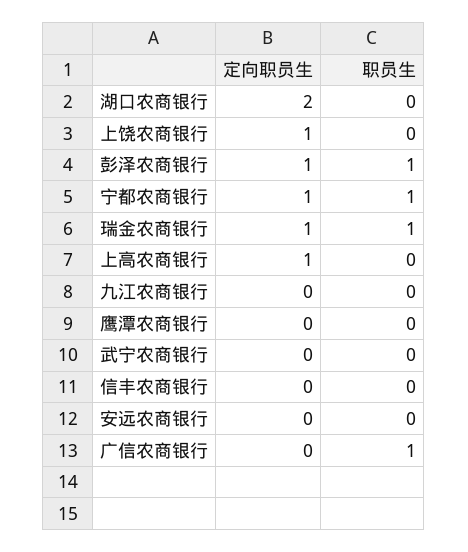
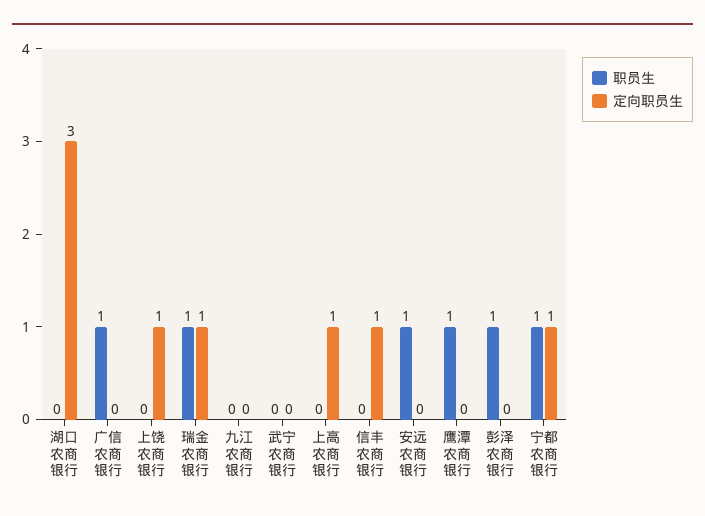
  {
    "定向职员生": {
-     "湖口农商银行": 2,
+     "湖口农商银行": 3,
      "上饶农商银行": 1,
-     "彭泽农商银行": 1,
+     "彭泽农商银行": 0,
      "宁都农商银行": 1,
      "瑞金农商银行": 1,
      "上高农商银行": 1,
      "九江农商银行": 0,
      "鹰潭农商银行": 0,
      "武宁农商银行": 0,
-     "信丰农商银行": 0,
+     "信丰农商银行": 1,
      "安远农商银行": 0,
      "广信农商银行": 0
    },
    "职员生": {
      "湖口农商银行": 0,
      "上饶农商银行": 0,
      "彭泽农商银行": 1,
      "宁都农商银行": 1,
      "瑞金农商银行": 1,
      "上高农商银行": 0,
      "九江农商银行": 0,
-     "鹰潭农商银行": 0,
+     "鹰潭农商银行": 1,
      "武宁农商银行": 0,
      "信丰农商银行": 0,
-     "安远农商银行": 0,
+     "安远农商银行": 1,
      "广信农商银行": 1
    }
  }

